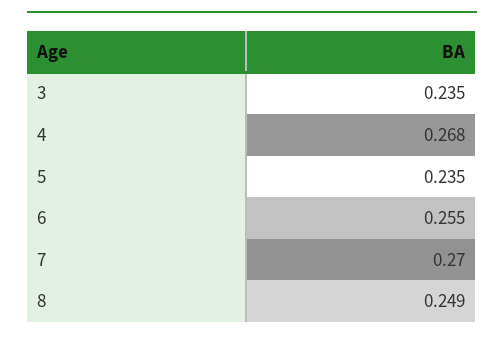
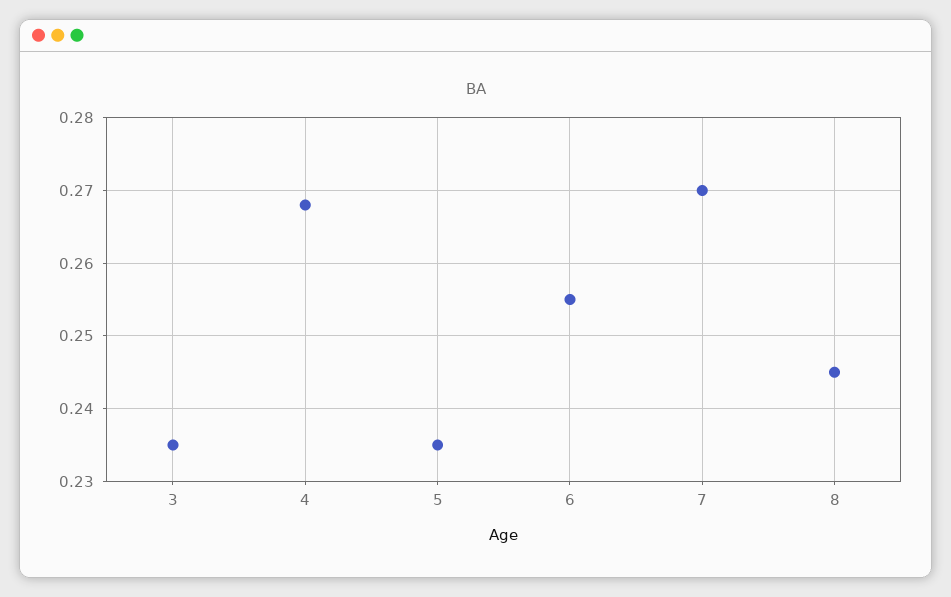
  {
    "3": 0.235,
    "4": 0.268,
    "5": 0.235,
    "6": 0.255,
    "7": 0.27,
-   "8": 0.249
+   "8": 0.245
  }

